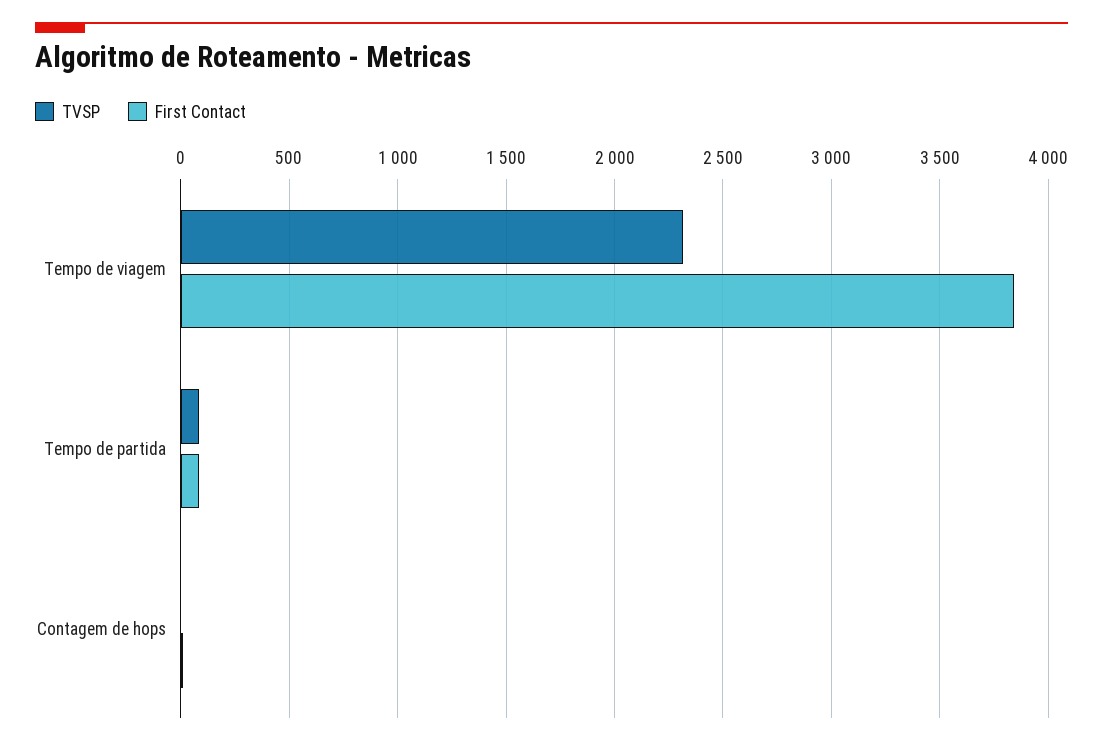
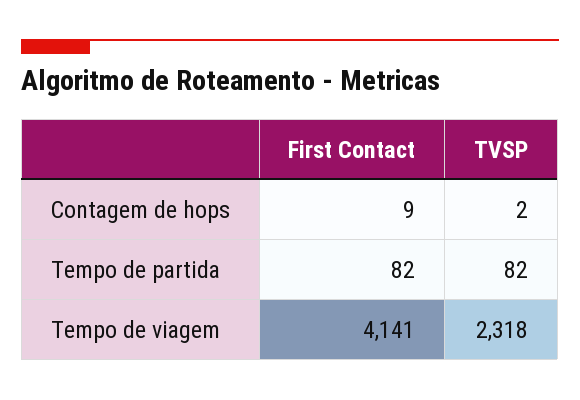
  {
    "TVSP": {
      "Tempo de viagem": 2318,
      "Tempo de partida": 82,
      "Contagem de hops": 2
    },
    "First Contact": {
-     "Tempo de viagem": 3850,
+     "Tempo de viagem": 4141,
      "Tempo de partida": 82,
      "Contagem de hops": 9
    }
  }

